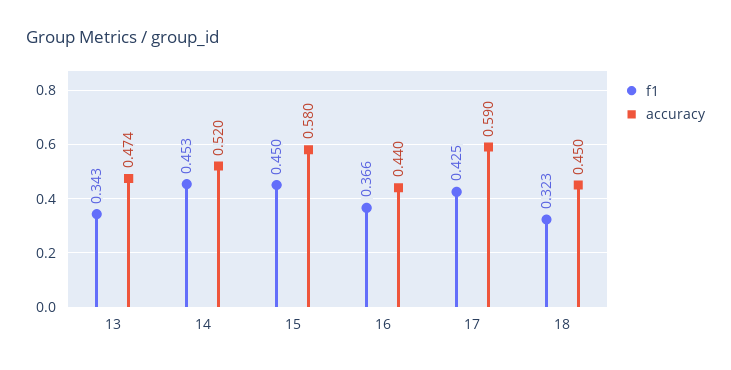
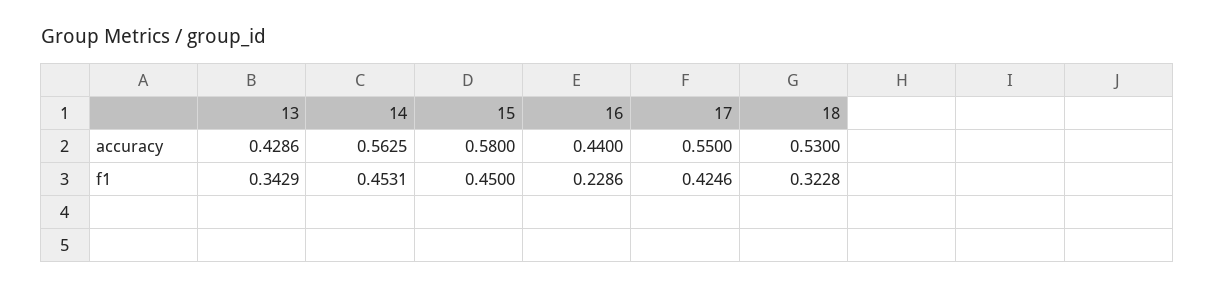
  {
    "f1": {
      "13": 0.3429,
      "14": 0.4531,
      "15": 0.45,
-     "16": 0.366,
+     "16": 0.2286,
      "17": 0.4246,
      "18": 0.3228
    },
    "accuracy": {
-     "13": 0.474,
+     "13": 0.4286,
-     "14": 0.52,
+     "14": 0.5625,
      "15": 0.58,
      "16": 0.44,
-     "17": 0.59,
+     "17": 0.55,
-     "18": 0.45
+     "18": 0.53
    }
  }

